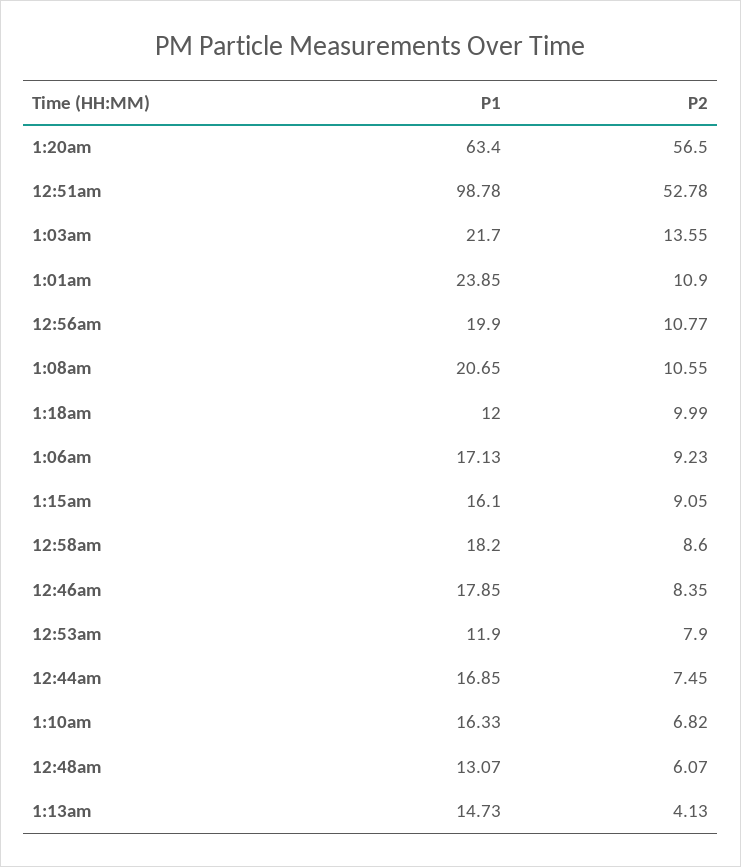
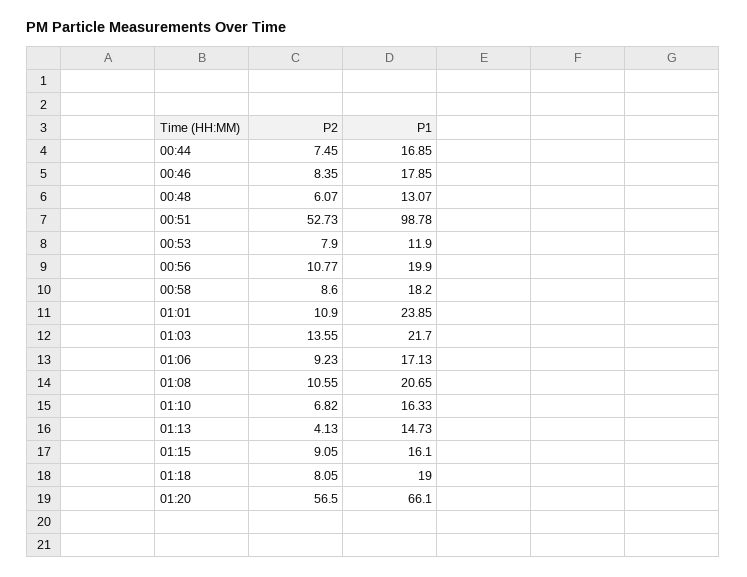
  {
    "P1": {
-     "1:20am": 63.4,
+     "1:20am": 66.1,
      "12:51am": 98.78,
      "1:03am": 21.7,
      "1:01am": 23.85,
      "12:56am": 19.9,
      "1:08am": 20.65,
-     "1:18am": 12,
+     "1:18am": 19,
      "1:06am": 17.13,
      "1:15am": 16.1,
      "12:58am": 18.2,
      "12:46am": 17.85,
      "12:53am": 11.9,
      "12:44am": 16.85,
      "1:10am": 16.33,
      "12:48am": 13.07,
      "1:13am": 14.73
    },
    "P2": {
      "1:20am": 56.5,
-     "12:51am": 52.78,
+     "12:51am": 52.73,
      "1:03am": 13.55,
      "1:01am": 10.9,
      "12:56am": 10.77,
      "1:08am": 10.55,
-     "1:18am": 9.99,
+     "1:18am": 8.05,
      "1:06am": 9.23,
      "1:15am": 9.05,
      "12:58am": 8.6,
      "12:46am": 8.35,
      "12:53am": 7.9,
      "12:44am": 7.45,
      "1:10am": 6.82,
      "12:48am": 6.07,
      "1:13am": 4.13
    }
  }

